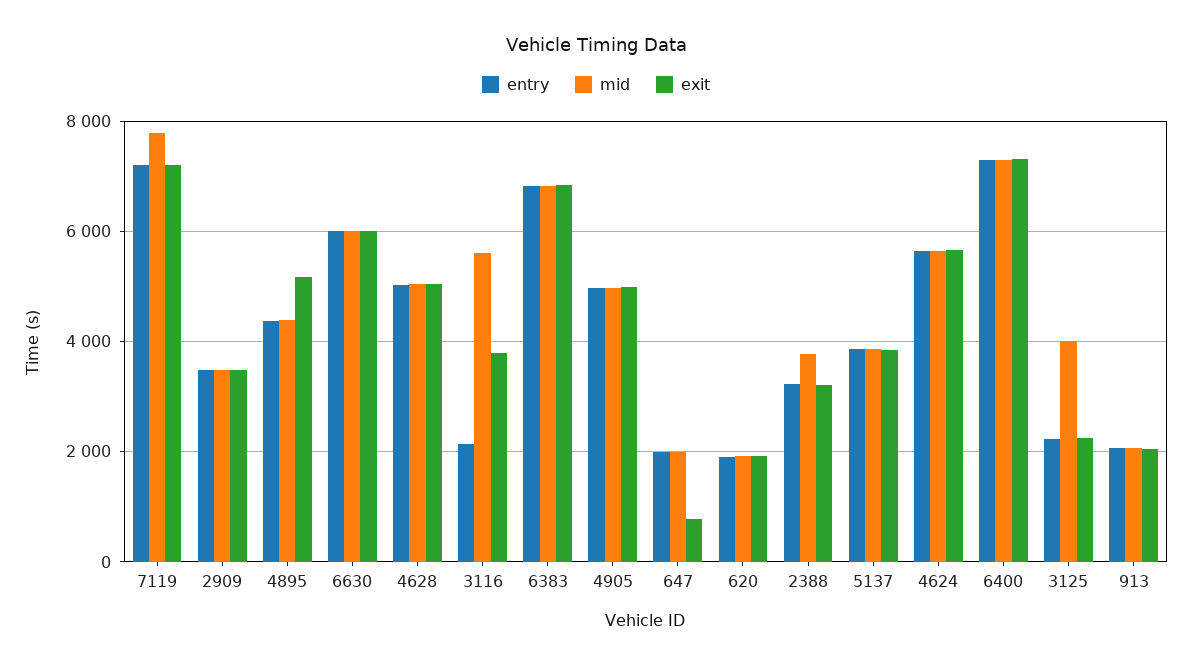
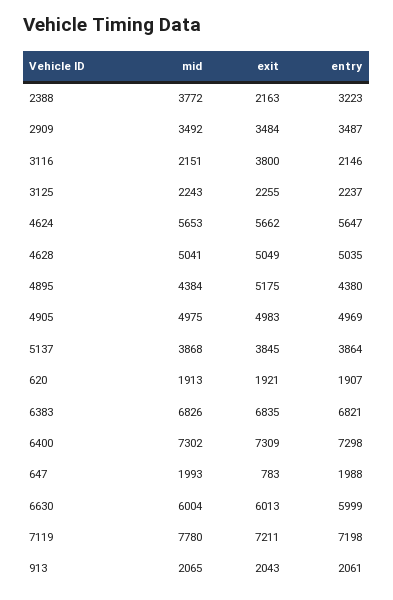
  {
    "entry": {
      "7119": 7198,
      "2909": 3487,
      "4895": 4380,
      "6630": 5999,
      "4628": 5035,
      "3116": 2146,
      "6383": 6821,
      "4905": 4969,
      "647": 1988,
      "620": 1907,
      "2388": 3223,
      "5137": 3864,
      "4624": 5647,
      "6400": 7298,
      "3125": 2237,
      "913": 2061
    },
    "mid": {
      "7119": 7780,
      "2909": 3492,
      "4895": 4384,
      "6630": 6004,
      "4628": 5041,
-     "3116": 5600,
+     "3116": 2151,
      "6383": 6826,
      "4905": 4975,
      "647": 1993,
      "620": 1913,
      "2388": 3772,
      "5137": 3868,
      "4624": 5653,
      "6400": 7302,
-     "3125": 4000,
+     "3125": 2243,
      "913": 2065
    },
    "exit": {
      "7119": 7211,
      "2909": 3484,
      "4895": 5175,
      "6630": 6013,
      "4628": 5049,
      "3116": 3800,
      "6383": 6835,
      "4905": 4983,
      "647": 783,
      "620": 1921,
-     "2388": 3200,
+     "2388": 2163,
      "5137": 3845,
      "4624": 5662,
      "6400": 7309,
      "3125": 2255,
      "913": 2043
    }
  }

